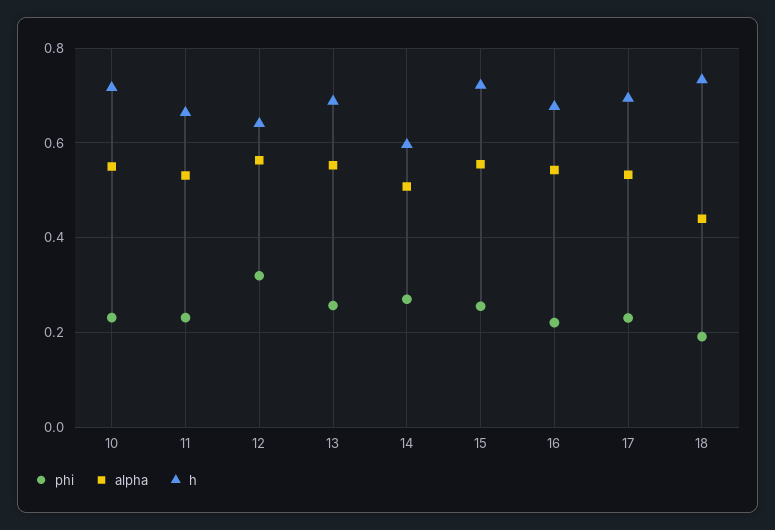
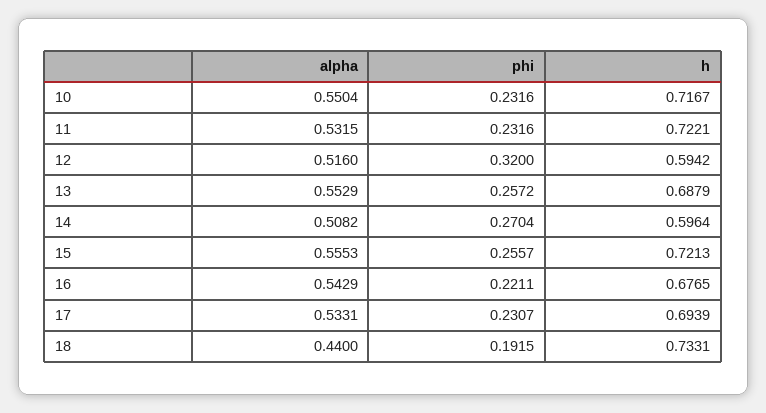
  {
    "phi": {
      "10": 0.2316,
      "11": 0.2316,
      "12": 0.32,
      "13": 0.2572,
      "14": 0.2704,
      "15": 0.2557,
      "16": 0.2211,
      "17": 0.2307,
      "18": 0.1915
    },
    "alpha": {
      "10": 0.5504,
      "11": 0.5315,
-     "12": 0.56,
+     "12": 0.516,
      "13": 0.5529,
      "14": 0.5082,
      "15": 0.5553,
      "16": 0.5429,
      "17": 0.5331,
      "18": 0.44
    },
    "h": {
      "10": 0.7167,
-     "11": 0.66,
+     "11": 0.7221,
-     "12": 0.64,
+     "12": 0.5942,
      "13": 0.6879,
      "14": 0.5964,
      "15": 0.7213,
      "16": 0.6765,
      "17": 0.6939,
      "18": 0.7331
    }
  }

